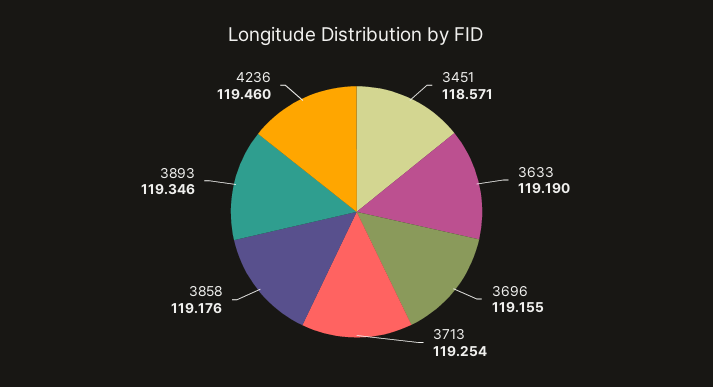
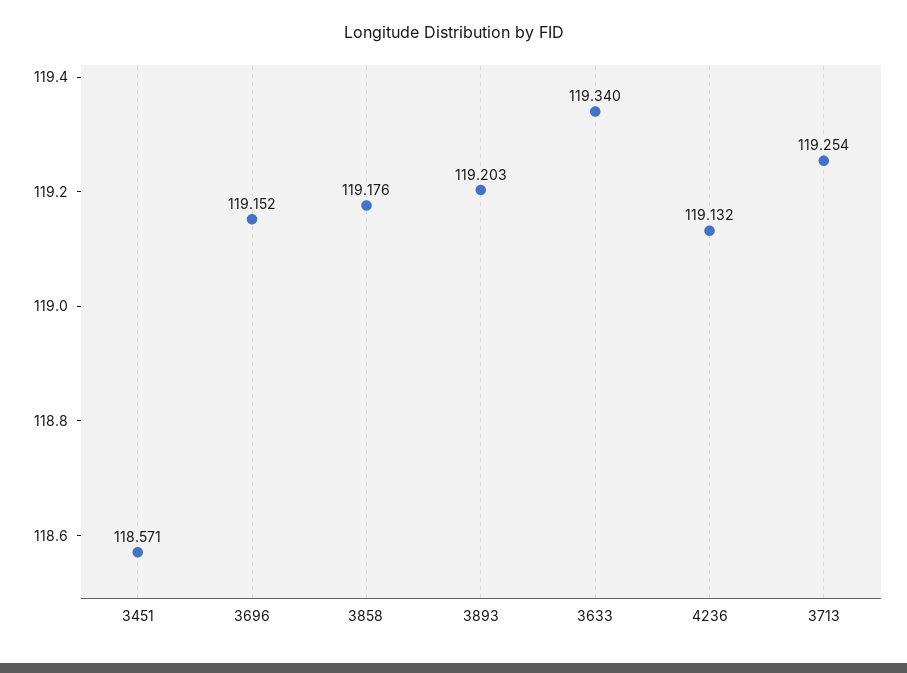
  {
    "3451": 118.571,
-   "3633": 119.19,
+   "3633": 119.34,
-   "3696": 119.155,
+   "3696": 119.152,
    "3713": 119.254,
    "3858": 119.176,
-   "3893": 119.346,
+   "3893": 119.203,
-   "4236": 119.46
+   "4236": 119.132
  }

